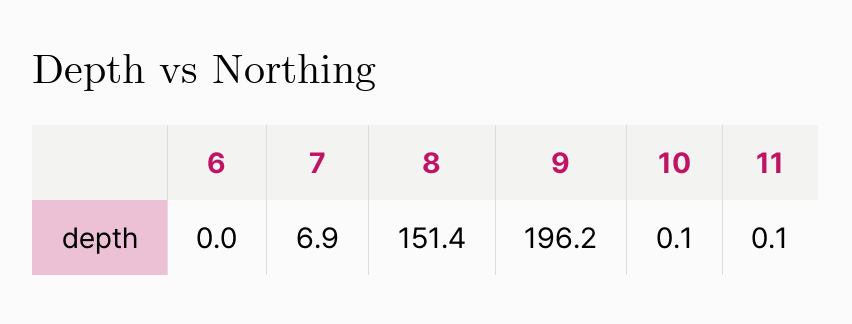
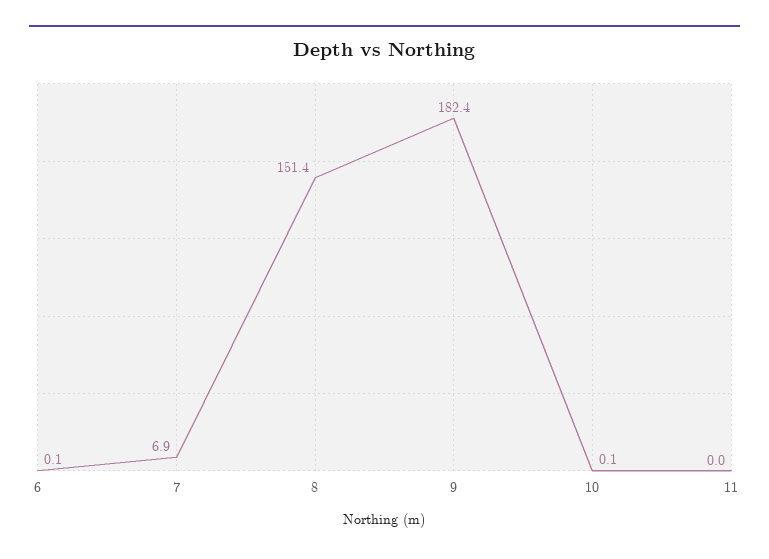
  {
-   "6": 0,
+   "6": 0.1,
    "7": 6.9,
    "8": 151.4,
-   "9": 196.2,
+   "9": 182.4,
    "10": 0.1,
-   "11": 0.1
+   "11": 0
  }

